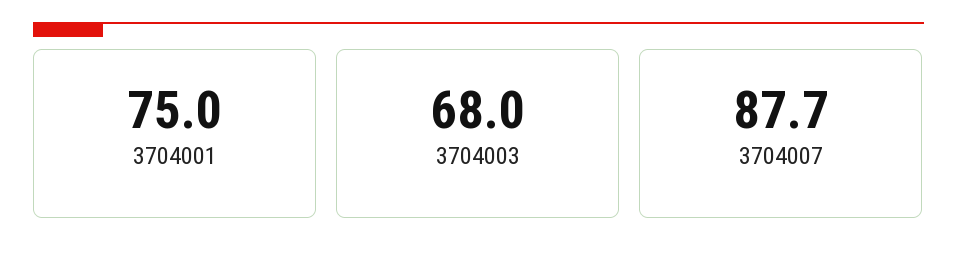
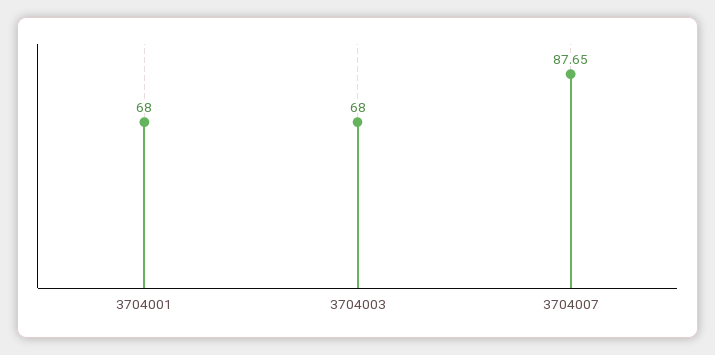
  {
-   "3704001": 75,
+   "3704001": 68,
    "3704003": 68,
    "3704007": 87.65
  }

